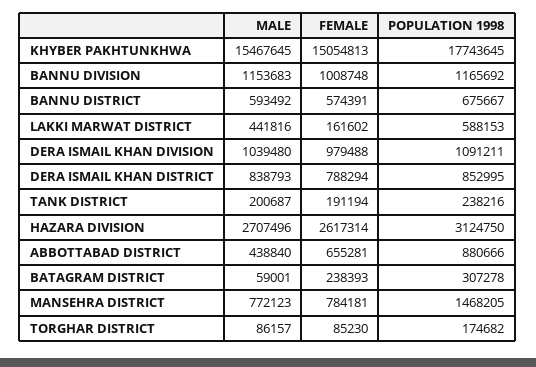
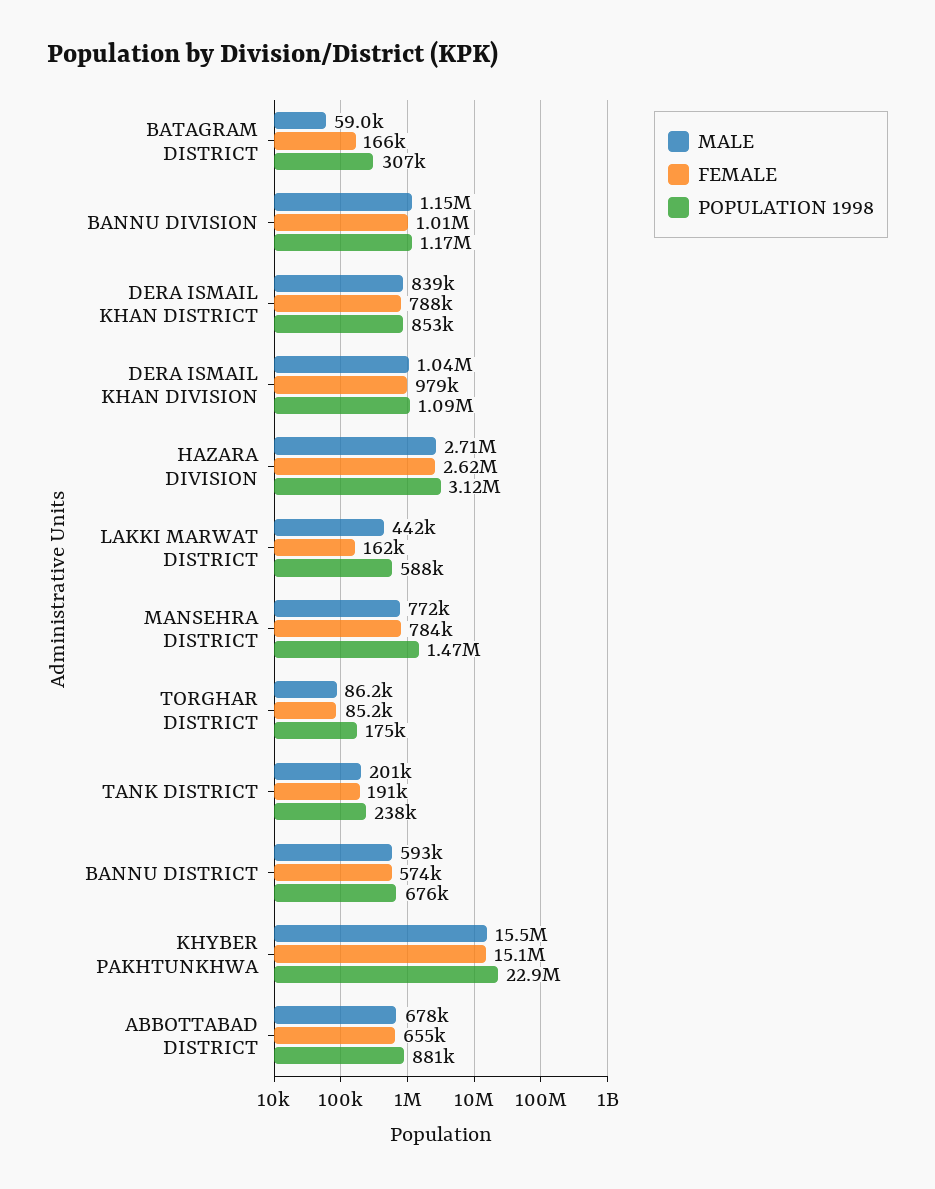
  {
    "MALE": {
      "KHYBER PAKHTUNKHWA": 15467645,
      "BANNU DIVISION": 1153683,
      "BANNU DISTRICT": 593492,
      "LAKKI MARWAT DISTRICT": 441816,
      "DERA ISMAIL KHAN DIVISION": 1039480,
      "DERA ISMAIL KHAN DISTRICT": 838793,
      "TANK DISTRICT": 200687,
      "HAZARA DIVISION": 2707496,
-     "ABBOTTABAD DISTRICT": 438840,
+     "ABBOTTABAD DISTRICT": 678000,
      "BATAGRAM DISTRICT": 59001,
      "MANSEHRA DISTRICT": 772123,
      "TORGHAR DISTRICT": 86157
    },
    "FEMALE": {
      "KHYBER PAKHTUNKHWA": 15054813,
      "BANNU DIVISION": 1008748,
      "BANNU DISTRICT": 574391,
      "LAKKI MARWAT DISTRICT": 161602,
      "DERA ISMAIL KHAN DIVISION": 979488,
      "DERA ISMAIL KHAN DISTRICT": 788294,
      "TANK DISTRICT": 191194,
      "HAZARA DIVISION": 2617314,
      "ABBOTTABAD DISTRICT": 655281,
-     "BATAGRAM DISTRICT": 238393,
+     "BATAGRAM DISTRICT": 166000,
      "MANSEHRA DISTRICT": 784181,
      "TORGHAR DISTRICT": 85230
    },
    "POPULATION 1998": {
-     "KHYBER PAKHTUNKHWA": 17743645,
+     "KHYBER PAKHTUNKHWA": 22900000,
      "BANNU DIVISION": 1165692,
      "BANNU DISTRICT": 675667,
      "LAKKI MARWAT DISTRICT": 588153,
      "DERA ISMAIL KHAN DIVISION": 1091211,
      "DERA ISMAIL KHAN DISTRICT": 852995,
      "TANK DISTRICT": 238216,
      "HAZARA DIVISION": 3124750,
      "ABBOTTABAD DISTRICT": 880666,
      "BATAGRAM DISTRICT": 307278,
      "MANSEHRA DISTRICT": 1468205,
      "TORGHAR DISTRICT": 174682
    }
  }

